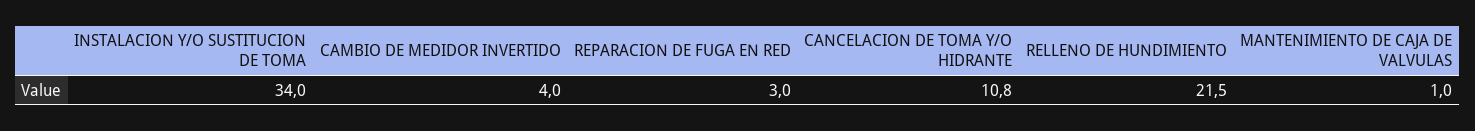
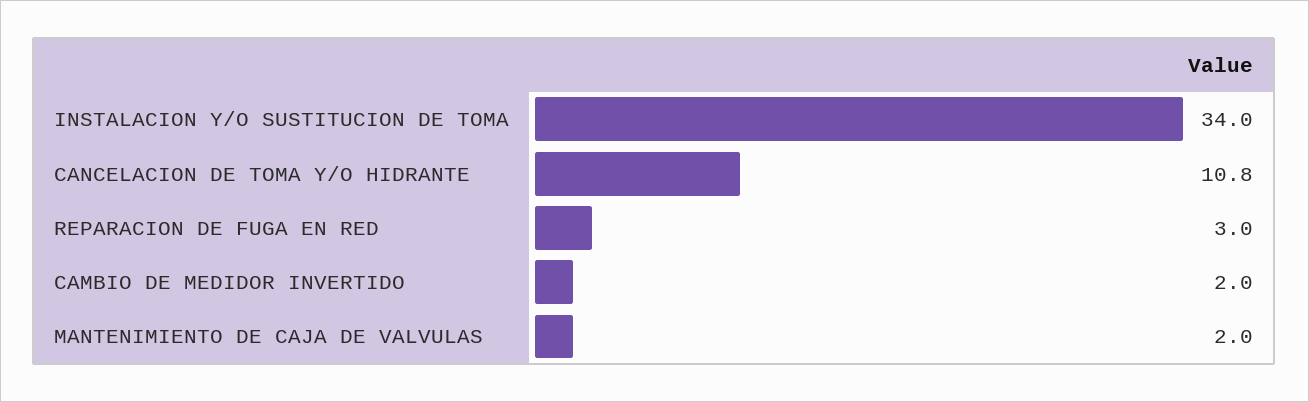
  {
    "INSTALACION Y/O SUSTITUCION DE TOMA": 34,
-   "CAMBIO DE MEDIDOR INVERTIDO": 4,
+   "CAMBIO DE MEDIDOR INVERTIDO": 2,
    "REPARACION DE FUGA EN RED": 3,
    "CANCELACION DE TOMA Y/O HIDRANTE": 10.8,
-   "RELLENO DE HUNDIMIENTO": 21.5,
-   "MANTENIMIENTO DE CAJA DE VALVULAS": 1
+   "MANTENIMIENTO DE CAJA DE VALVULAS": 2
  }

